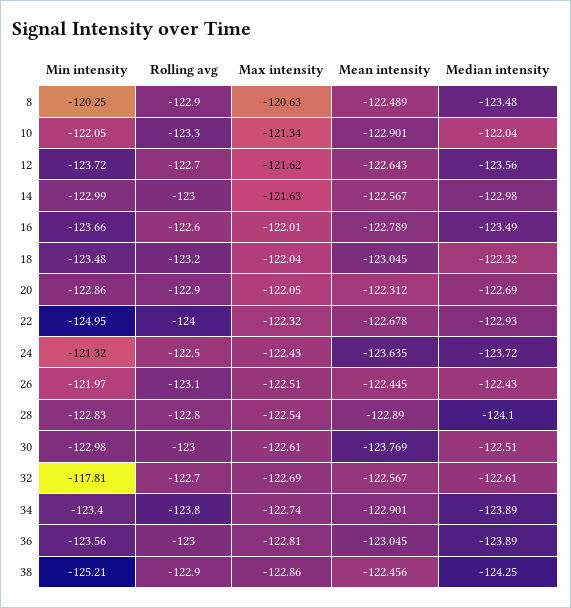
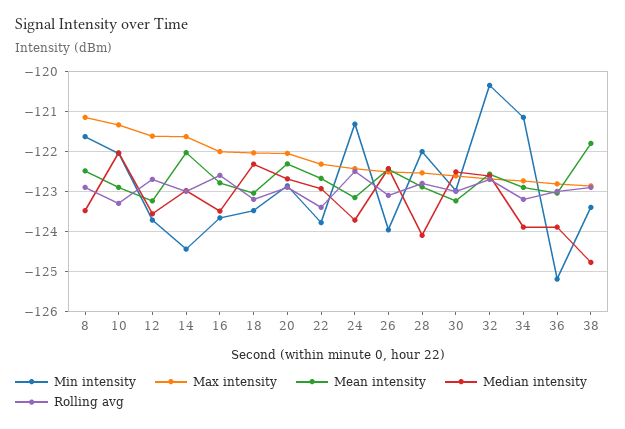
  {
    "Min intensity": {
-     "8": -120.25,
+     "8": -121.6,
      "10": -122.05,
      "12": -123.72,
-     "14": -122.99,
+     "14": -124.4,
      "16": -123.66,
      "18": -123.48,
      "20": -122.86,
-     "22": -124.95,
+     "22": -123.8,
      "24": -121.32,
-     "26": -121.97,
+     "26": -124,
-     "28": -122.83,
+     "28": -122,
      "30": -122.98,
-     "32": -117.81,
+     "32": -120.4,
-     "34": -123.4,
+     "34": -121.2,
-     "36": -123.56,
+     "36": -125.2,
-     "38": -125.21
+     "38": -123.4
    },
    "Rolling avg": {
      "8": -122.9,
      "10": -123.3,
      "12": -122.7,
      "14": -123,
      "16": -122.6,
      "18": -123.2,
      "20": -122.9,
-     "22": -124,
+     "22": -123.4,
      "24": -122.5,
      "26": -123.1,
      "28": -122.8,
      "30": -123,
      "32": -122.7,
-     "34": -123.8,
+     "34": -123.2,
      "36": -123,
      "38": -122.9
    },
    "Max intensity": {
-     "8": -120.63,
+     "8": -121.2,
      "10": -121.34,
      "12": -121.62,
      "14": -121.63,
      "16": -122.01,
      "18": -122.04,
      "20": -122.05,
      "22": -122.32,
      "24": -122.43,
      "26": -122.51,
      "28": -122.54,
      "30": -122.61,
      "32": -122.69,
      "34": -122.74,
      "36": -122.81,
      "38": -122.86
    },
    "Mean intensity": {
      "8": -122.489,
      "10": -122.901,
-     "12": -122.643,
+     "12": -123.2,
-     "14": -122.567,
+     "14": -122,
      "16": -122.789,
      "18": -123.045,
      "20": -122.312,
      "22": -122.678,
-     "24": -123.635,
+     "24": -123.2,
      "26": -122.445,
      "28": -122.89,
-     "30": -123.769,
+     "30": -123.2,
      "32": -122.567,
      "34": -122.901,
      "36": -123.045,
-     "38": -122.456
+     "38": -121.8
    },
    "Median intensity": {
      "8": -123.48,
      "10": -122.04,
      "12": -123.56,
      "14": -122.98,
      "16": -123.49,
      "18": -122.32,
      "20": -122.69,
      "22": -122.93,
      "24": -123.72,
      "26": -122.43,
      "28": -124.1,
      "30": -122.51,
      "32": -122.61,
      "34": -123.89,
      "36": -123.89,
-     "38": -124.25
+     "38": -124.8
    }
  }

